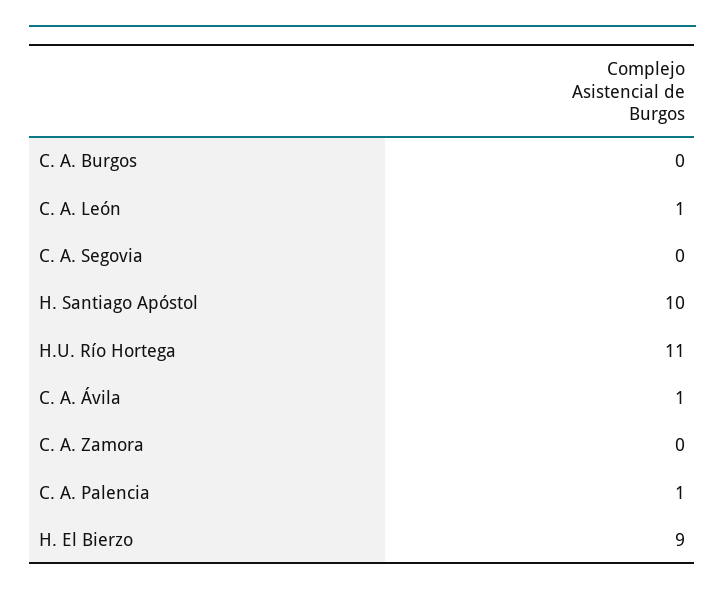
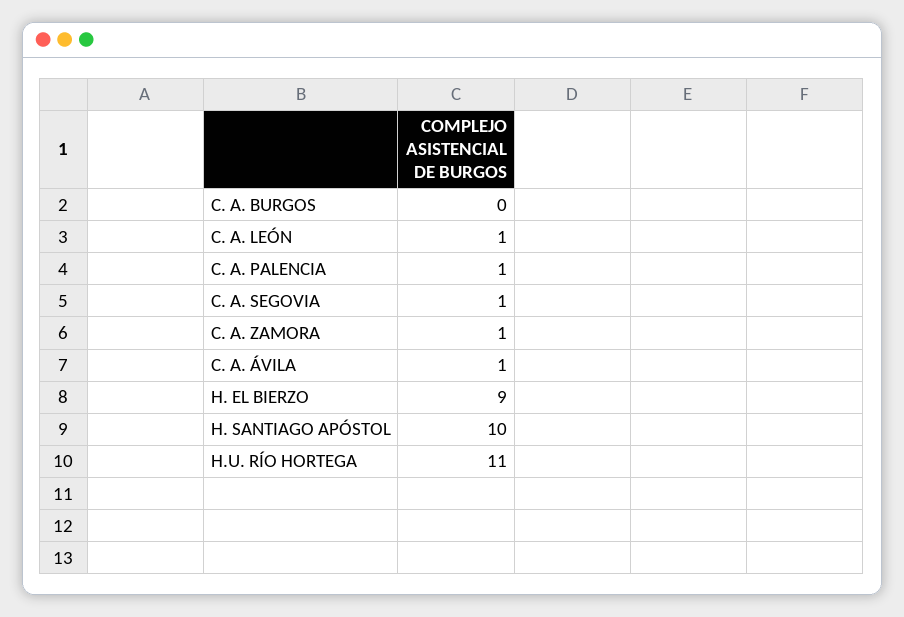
  {
    "C. A. Burgos": 0,
    "C. A. León": 1,
-   "C. A. Segovia": 0,
+   "C. A. Segovia": 1,
    "H. Santiago Apóstol": 10,
    "H.U. Río Hortega": 11,
    "C. A. Ávila": 1,
-   "C. A. Zamora": 0,
+   "C. A. Zamora": 1,
    "C. A. Palencia": 1,
    "H. El Bierzo": 9
  }

